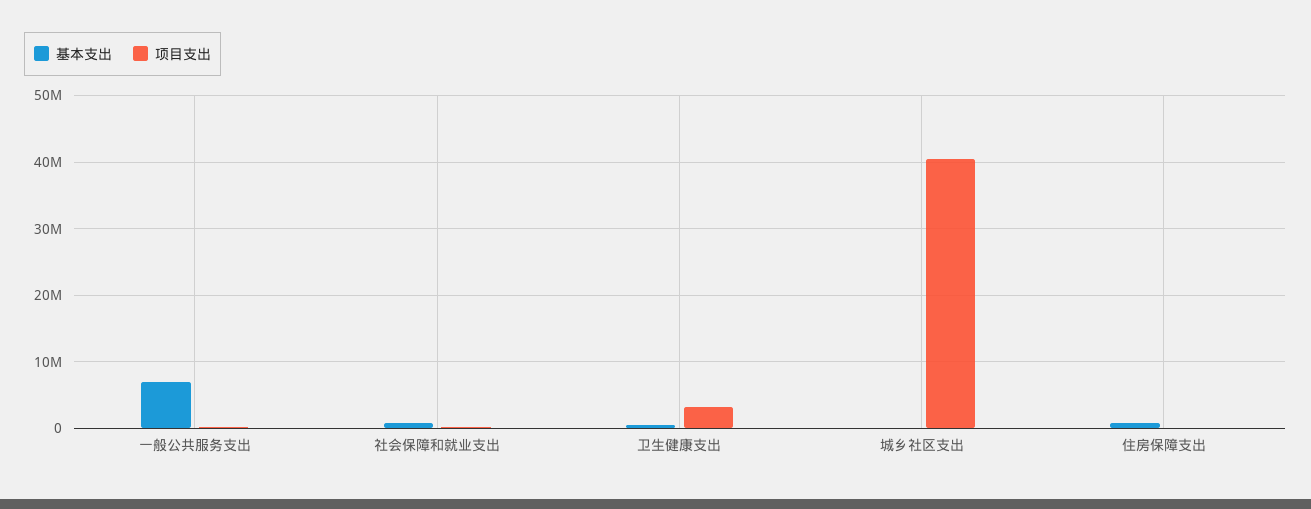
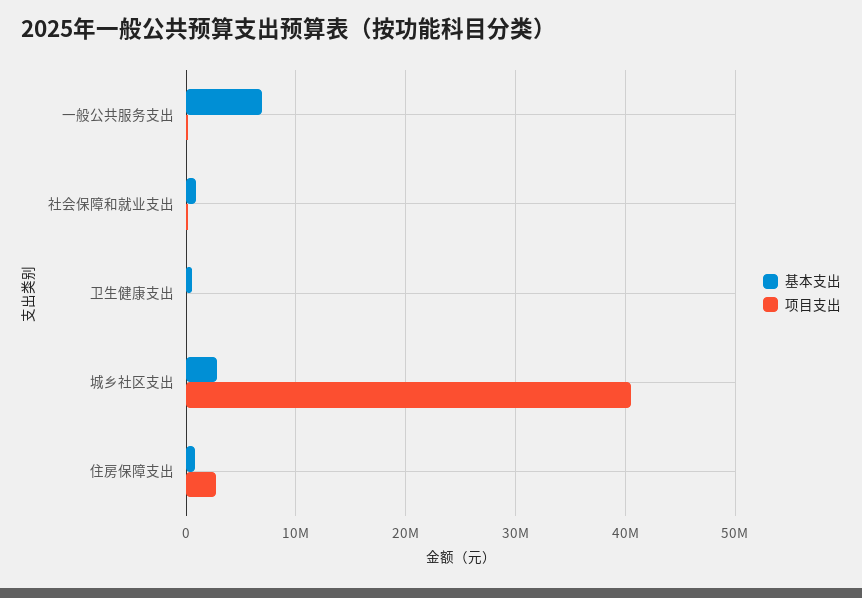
  {
    "基本支出": {
      "一般公共服务支出": 7000000,
      "社会保障和就业支出": 1000000,
      "卫生健康支出": 0,
-     "城乡社区支出": 0,
+     "城乡社区支出": 3000000,
      "住房保障支出": 1000000
    },
    "项目支出": {
      "一般公共服务支出": 0,
      "社会保障和就业支出": 0,
-     "卫生健康支出": 3000000,
+     "卫生健康支出": 0,
      "城乡社区支出": 40000000,
-     "住房保障支出": 0
+     "住房保障支出": 3000000
    }
  }

